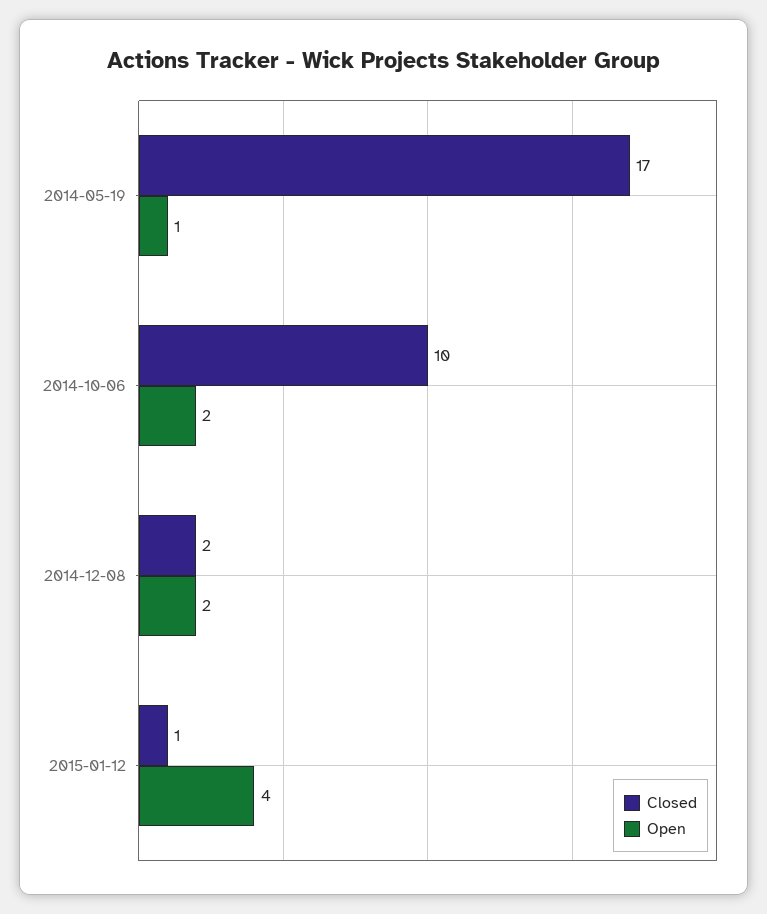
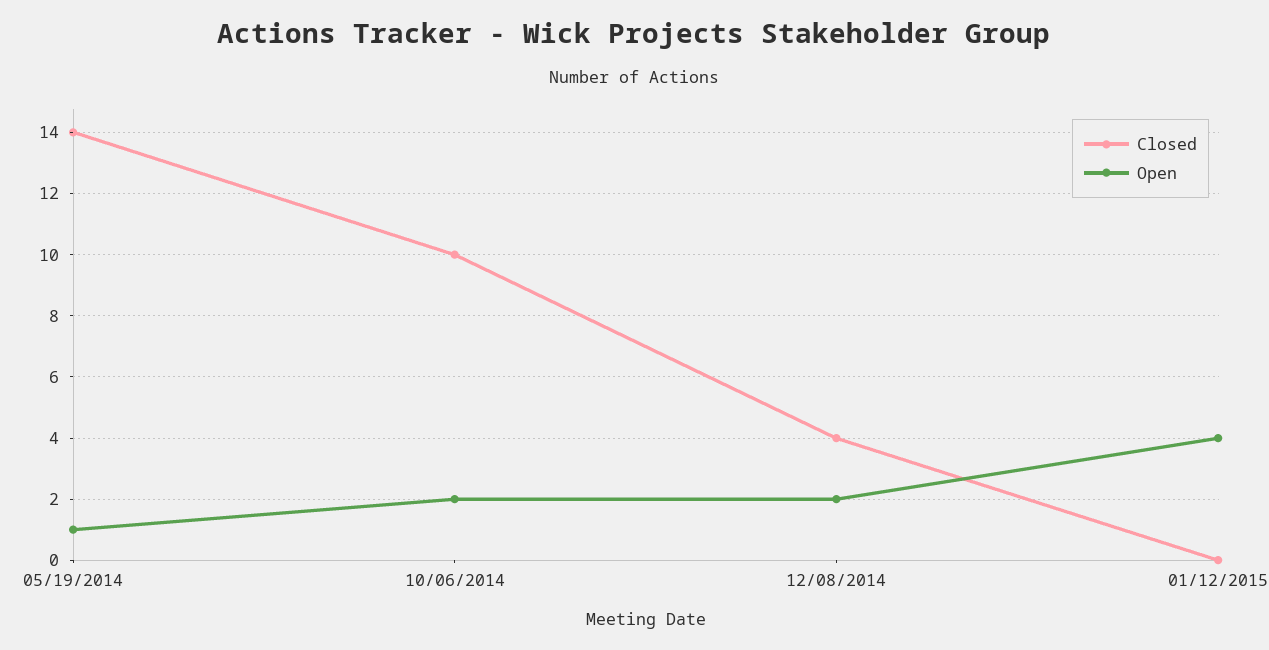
  {
    "Closed": {
-     "2014-05-19": 17,
+     "2014-05-19": 14,
      "2014-10-06": 10,
-     "2014-12-08": 2,
+     "2014-12-08": 4,
-     "2015-01-12": 1
+     "2015-01-12": 0
    },
    "Open": {
      "2014-05-19": 1,
      "2014-10-06": 2,
      "2014-12-08": 2,
      "2015-01-12": 4
    }
  }

